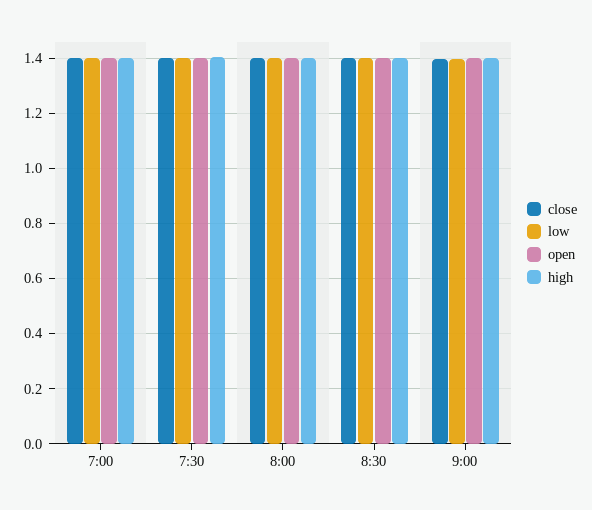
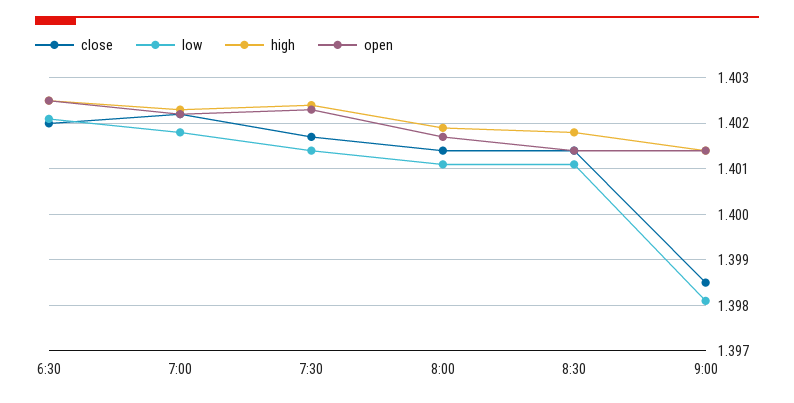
  {
    "close": {
      "7:00": 1.402,
      "7:30": 1.4015,
      "8:00": 1.4015,
      "8:30": 1.4015,
-     "9:00": 1.3985
+     "9:00": 1.3985,
+     "6:30": 1.402
    },
    "low": {
      "7:00": 1.402,
      "7:30": 1.4015,
      "8:00": 1.401,
      "8:30": 1.401,
-     "9:00": 1.398
+     "9:00": 1.398,
+     "6:30": 1.402
    },
    "open": {
      "7:00": 1.402,
      "7:30": 1.4025,
      "8:00": 1.4015,
      "8:30": 1.4015,
-     "9:00": 1.4015
+     "9:00": 1.4015,
+     "6:30": 1.4025
    },
    "high": {
      "7:00": 1.4025,
      "7:30": 1.4025,
      "8:00": 1.402,
      "8:30": 1.402,
-     "9:00": 1.4015
+     "9:00": 1.4015,
+     "6:30": 1.4025
    }
  }

